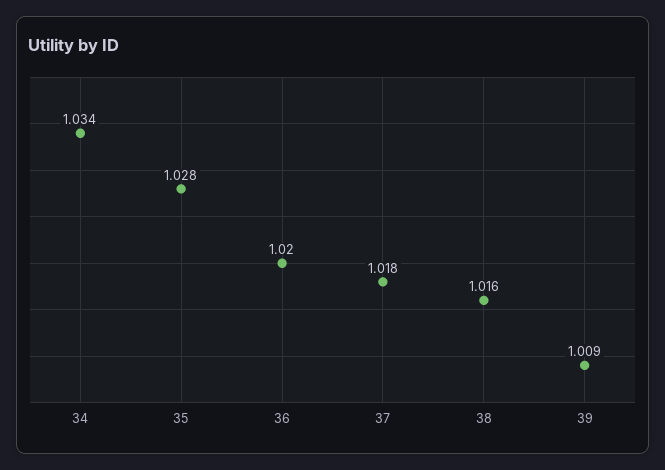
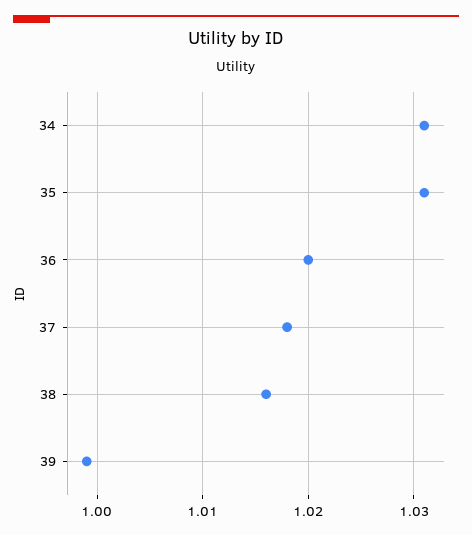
  {
-   "34": 1.034,
+   "34": 1.031,
-   "35": 1.028,
+   "35": 1.031,
    "36": 1.02,
    "37": 1.018,
    "38": 1.016,
-   "39": 1.009
+   "39": 0.999
  }

